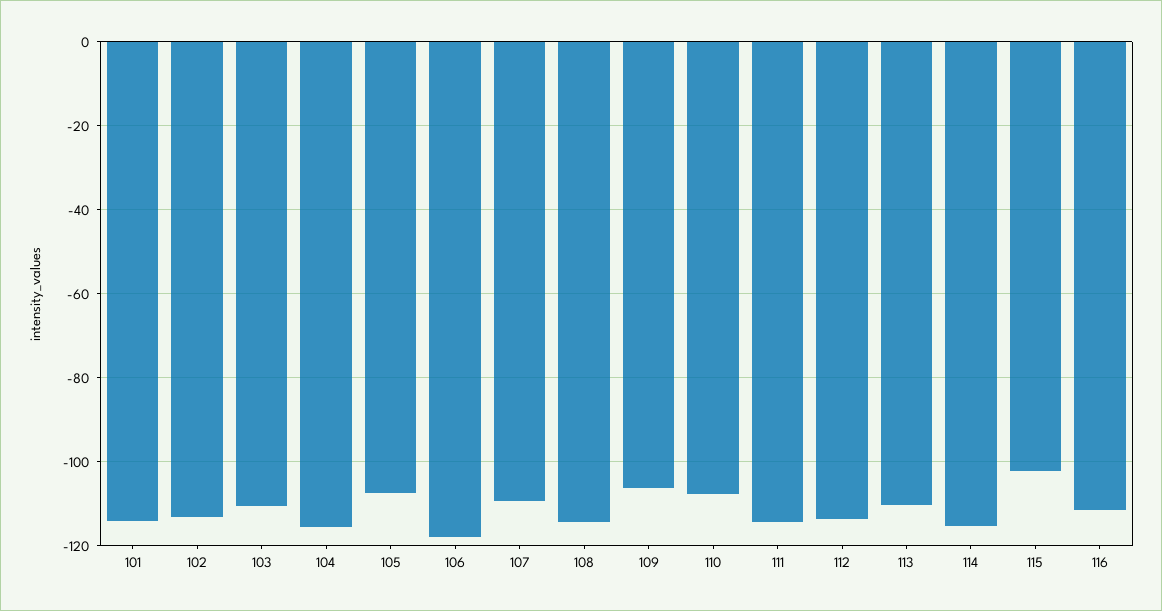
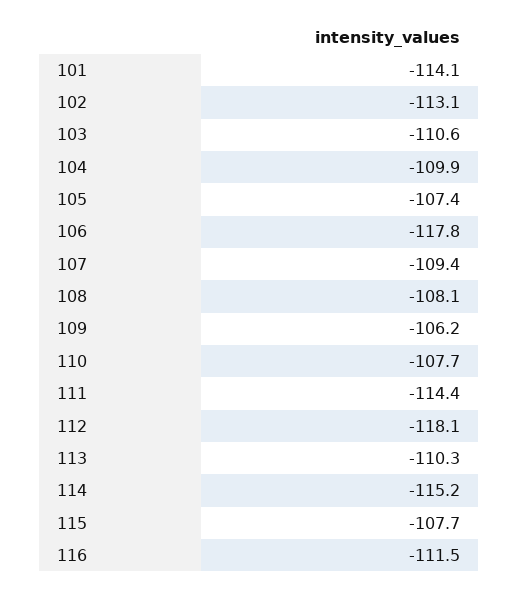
  {
    "101": -114.1,
    "102": -113.1,
    "103": -110.6,
-   "104": -116,
+   "104": -109.9,
    "105": -107.4,
    "106": -117.8,
    "107": -109.4,
-   "108": -114,
+   "108": -108.1,
    "109": -106.2,
    "110": -107.7,
    "111": -114.4,
-   "112": -114,
+   "112": -118.1,
    "113": -110.3,
    "114": -115.2,
-   "115": -102,
+   "115": -107.7,
    "116": -111.5
  }

